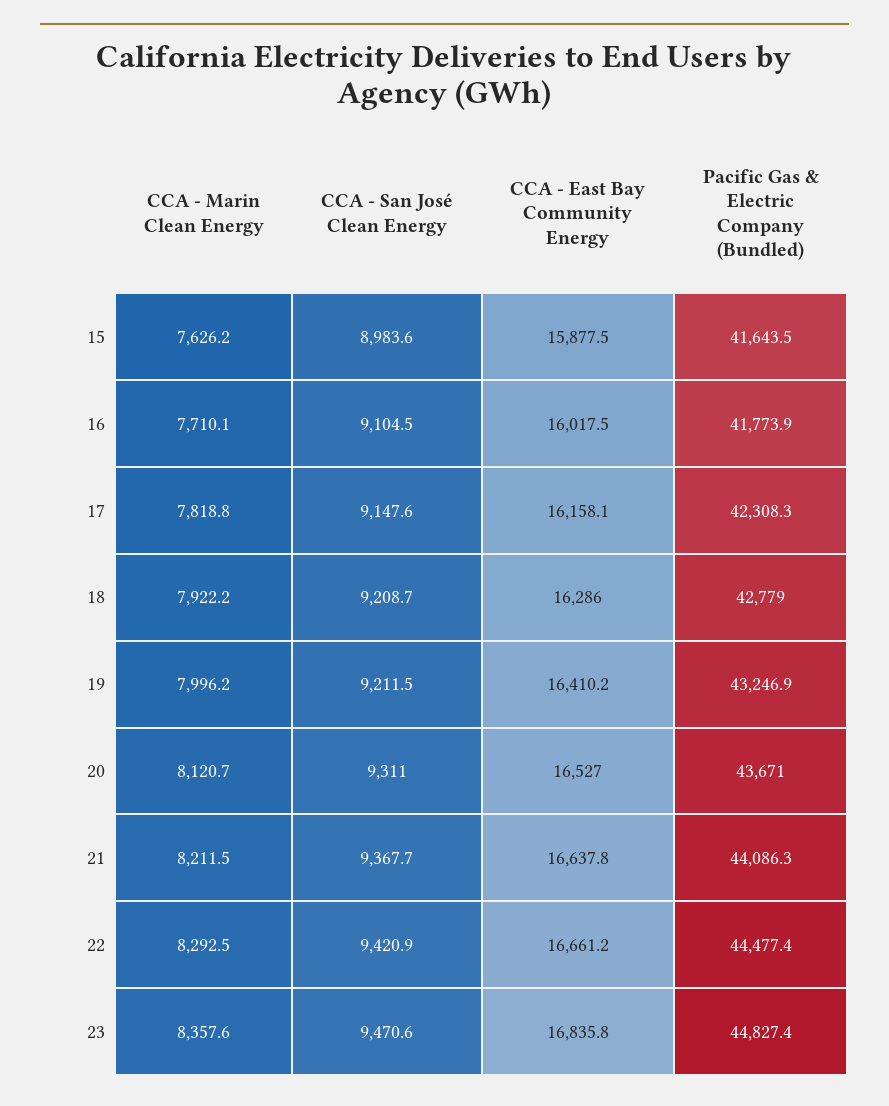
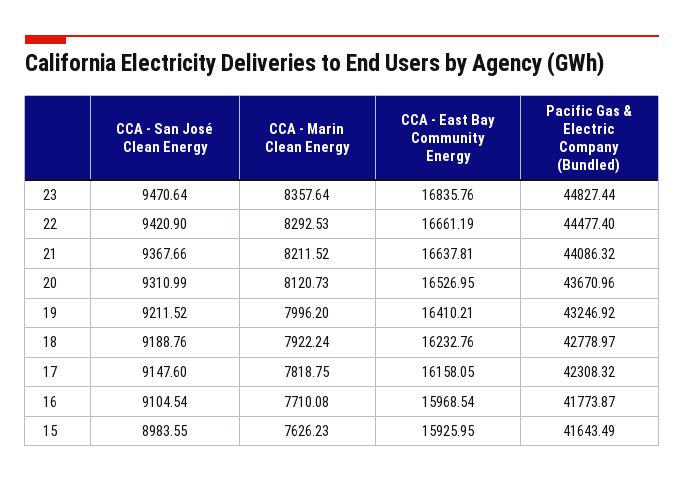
  {
    "CCA - Marin Clean Energy": {
      "15": 7626.23,
      "16": 7710.08,
      "17": 7818.75,
      "18": 7922.24,
      "19": 7996.2,
      "20": 8120.73,
      "21": 8211.52,
      "22": 8292.53,
      "23": 8357.64
    },
    "CCA - San José Clean Energy": {
      "15": 8983.55,
      "16": 9104.54,
      "17": 9147.6,
-     "18": 9208.7,
+     "18": 9188.76,
      "19": 9211.52,
      "20": 9310.99,
      "21": 9367.66,
      "22": 9420.9,
      "23": 9470.64
    },
    "CCA - East Bay Community Energy": {
-     "15": 15877.5,
+     "15": 15925.95,
-     "16": 16017.5,
+     "16": 15968.54,
      "17": 16158.05,
-     "18": 16286,
+     "18": 16232.76,
      "19": 16410.21,
      "20": 16526.95,
      "21": 16637.81,
      "22": 16661.19,
      "23": 16835.76
    },
    "Pacific Gas & Electric Company (Bundled)": {
      "15": 41643.49,
      "16": 41773.87,
      "17": 42308.32,
      "18": 42778.97,
      "19": 43246.92,
      "20": 43670.96,
      "21": 44086.32,
      "22": 44477.4,
      "23": 44827.44
    }
  }

